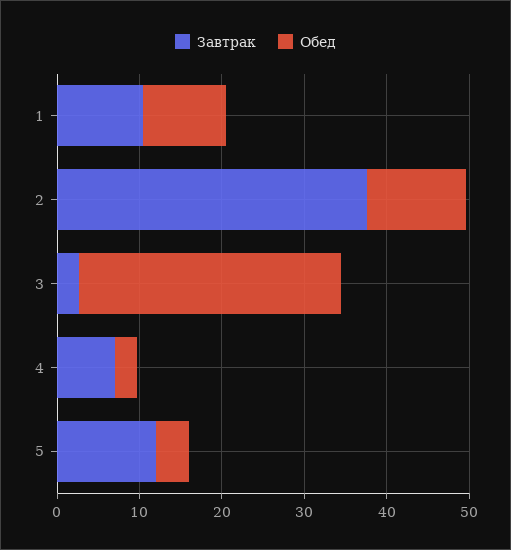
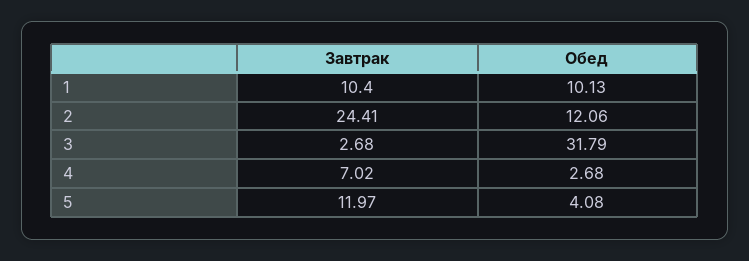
  {
    "Завтрак": {
      "1": 10.4,
-     "2": 38,
+     "2": 24.41,
      "3": 2.68,
      "4": 7.02,
      "5": 11.97
    },
    "Обед": {
      "1": 10.13,
      "2": 12.06,
      "3": 31.79,
      "4": 2.68,
      "5": 4.08
    }
  }

